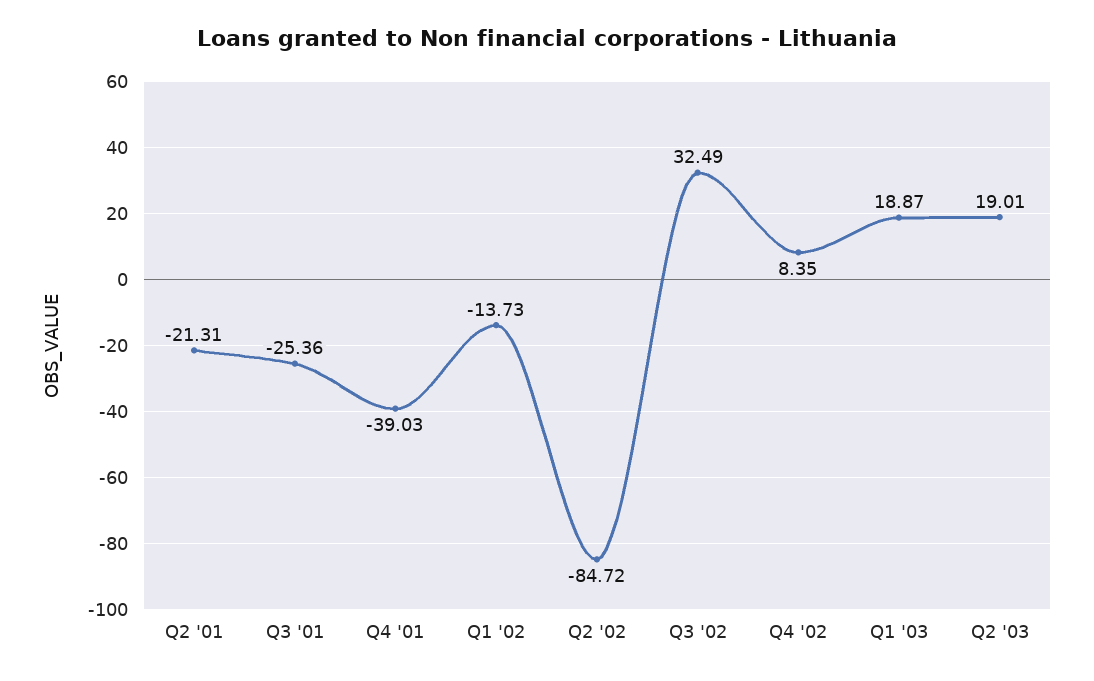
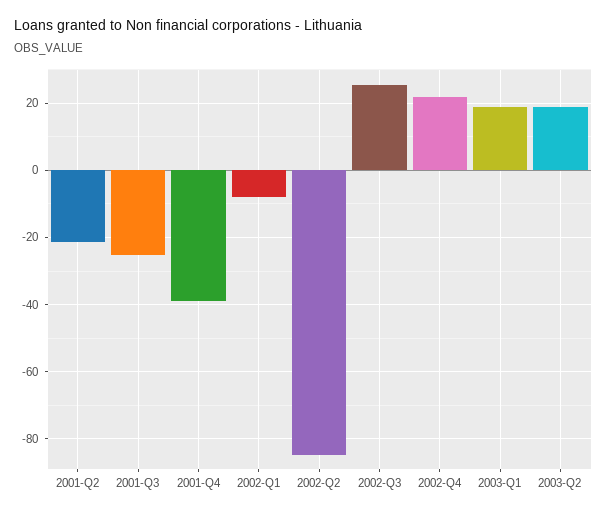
  {
    "Q2 '01": -21.31,
    "Q3 '01": -25.36,
    "Q4 '01": -39.03,
-   "Q1 '02": -13.73,
+   "Q1 '02": -8,
    "Q2 '02": -84.72,
-   "Q3 '02": 32.49,
+   "Q3 '02": 26,
-   "Q4 '02": 8.35,
+   "Q4 '02": 22,
    "Q1 '03": 18.87,
    "Q2 '03": 19.01
  }

